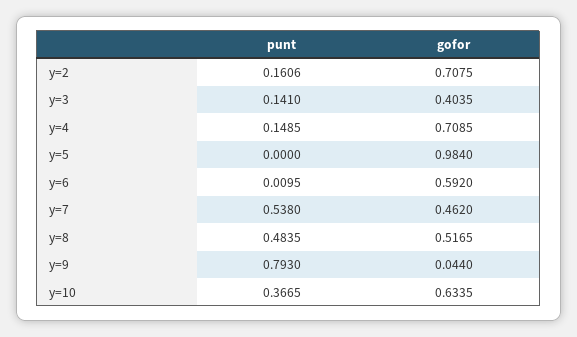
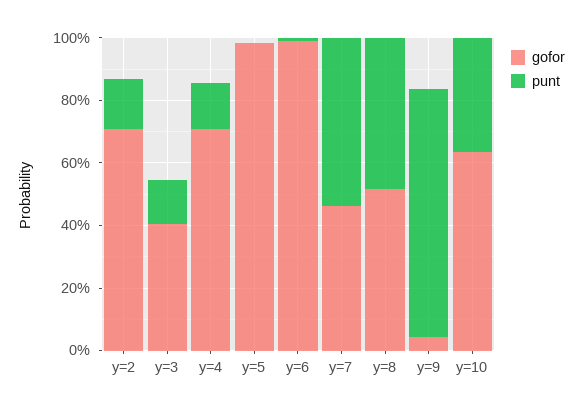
  {
    "punt": {
      "y=2": 0.1606,
      "y=3": 0.141,
      "y=4": 0.1485,
      "y=5": 0,
      "y=6": 0.0095,
      "y=7": 0.538,
      "y=8": 0.4835,
      "y=9": 0.793,
      "y=10": 0.3665
    },
    "gofor": {
      "y=2": 0.7075,
      "y=3": 0.4035,
      "y=4": 0.7085,
      "y=5": 0.984,
-     "y=6": 0.592,
+     "y=6": 1,
      "y=7": 0.462,
      "y=8": 0.5165,
      "y=9": 0.044,
      "y=10": 0.6335
    }
  }

